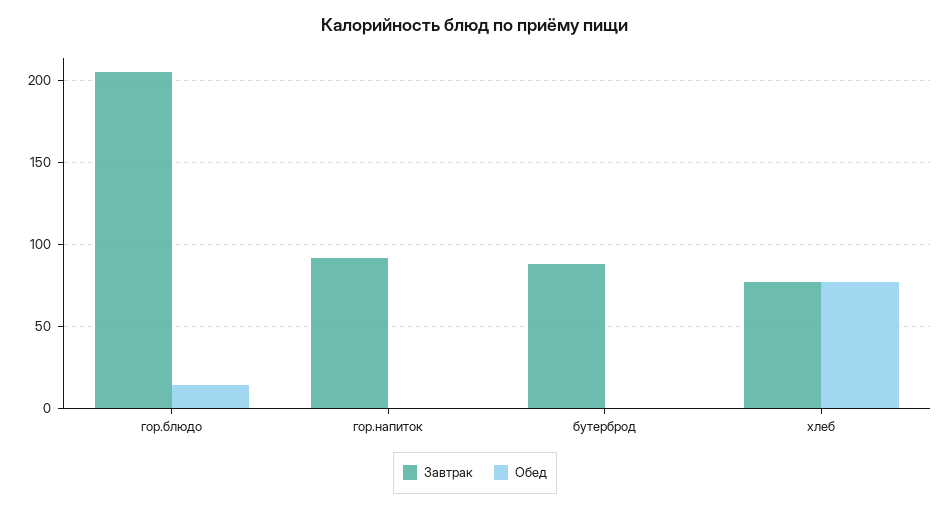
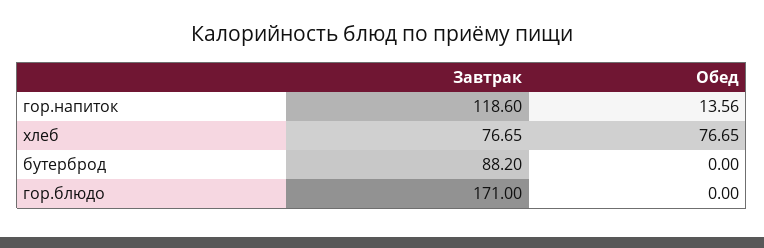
  {
    "Завтрак": {
-     "гор.блюдо": 205,
+     "гор.блюдо": 171,
-     "гор.напиток": 90,
+     "гор.напиток": 118.6,
      "бутерброд": 88.2,
      "хлеб": 76.65
    },
    "Обед": {
-     "гор.блюдо": 15,
+     "гор.блюдо": 0,
-     "гор.напиток": 0,
+     "гор.напиток": 13.56,
      "бутерброд": 0,
      "хлеб": 76.65
    }
  }

